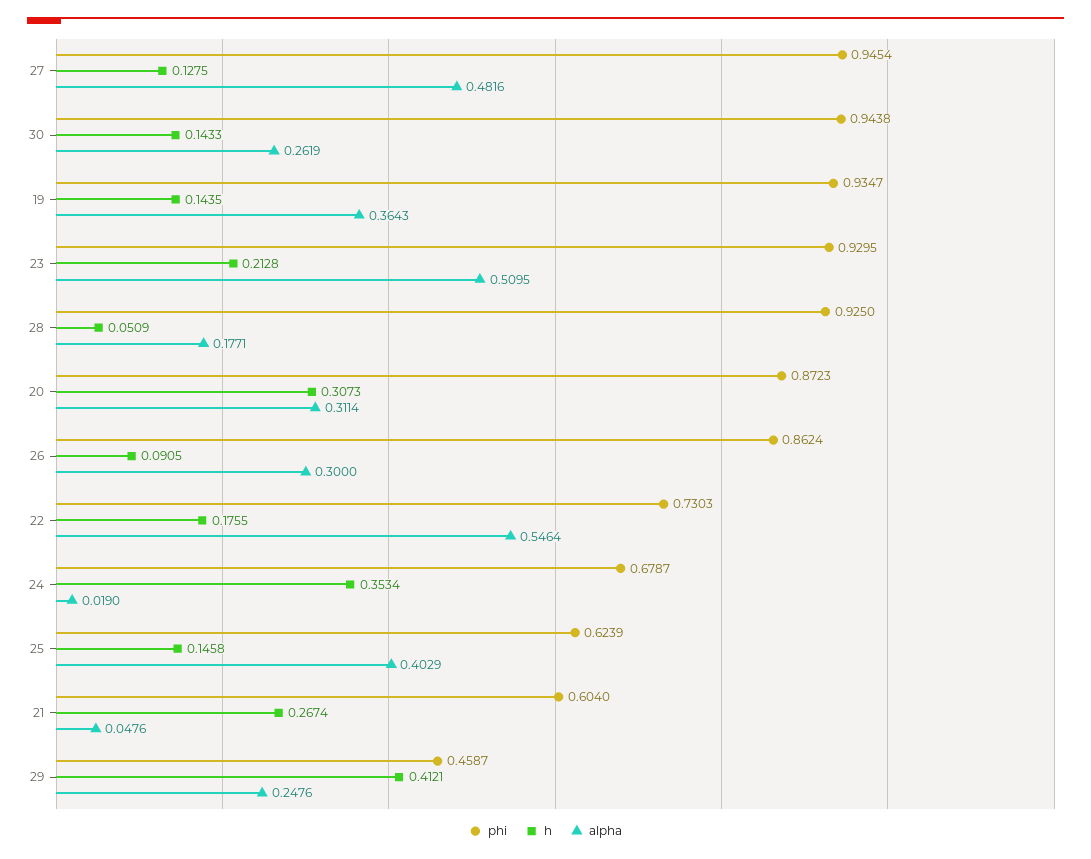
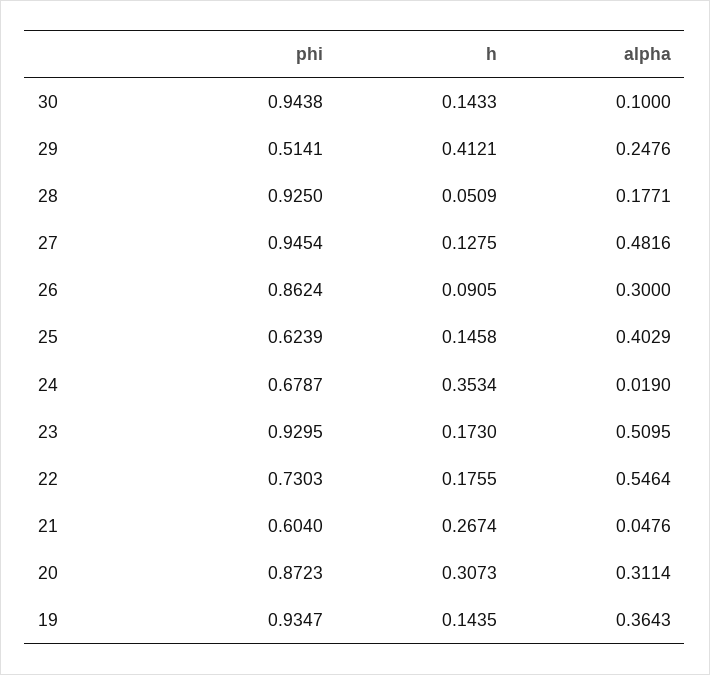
  {
    "phi": {
      "27": 0.9454,
      "30": 0.9438,
      "19": 0.9347,
      "23": 0.9295,
      "28": 0.925,
      "20": 0.8723,
      "26": 0.8624,
      "22": 0.7303,
      "24": 0.6787,
      "25": 0.6239,
      "21": 0.604,
-     "29": 0.4587
+     "29": 0.5141
    },
    "h": {
      "27": 0.1275,
      "30": 0.1433,
      "19": 0.1435,
-     "23": 0.2128,
+     "23": 0.173,
      "28": 0.0509,
      "20": 0.3073,
      "26": 0.0905,
      "22": 0.1755,
      "24": 0.3534,
      "25": 0.1458,
      "21": 0.2674,
      "29": 0.4121
    },
    "alpha": {
      "27": 0.4816,
-     "30": 0.2619,
+     "30": 0.1,
      "19": 0.3643,
      "23": 0.5095,
      "28": 0.1771,
      "20": 0.3114,
      "26": 0.3,
      "22": 0.5464,
      "24": 0.019,
      "25": 0.4029,
      "21": 0.0476,
      "29": 0.2476
    }
  }

